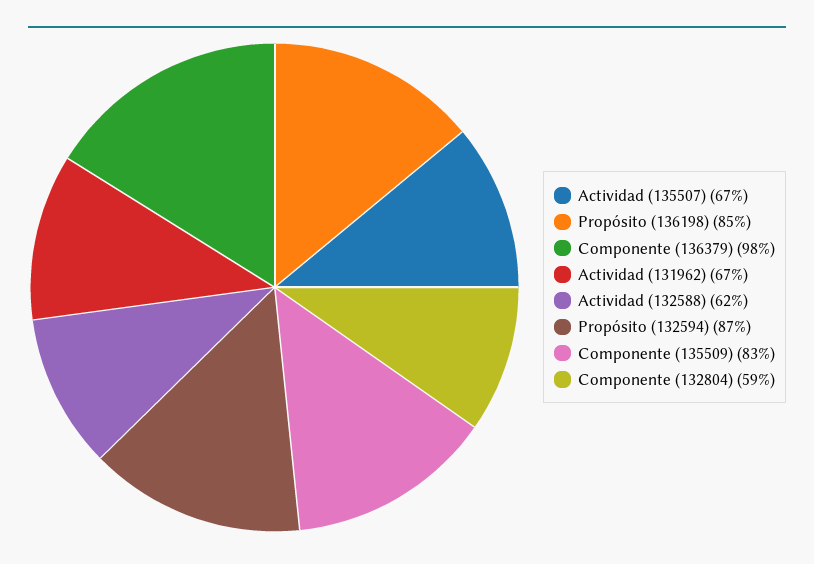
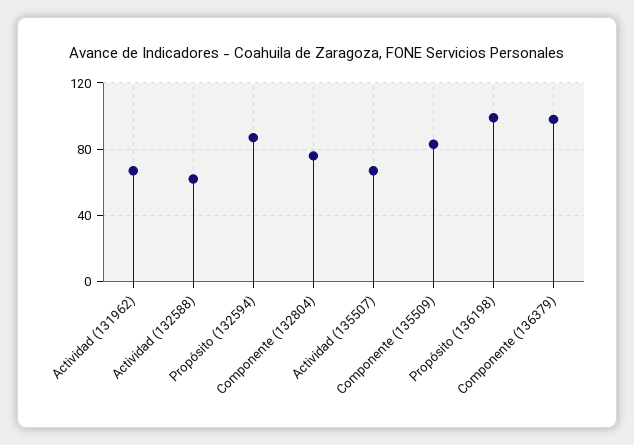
  {
    "Actividad (135507)": 67,
-   "Propósito (136198)": 85,
+   "Propósito (136198)": 100,
    "Componente (136379)": 98,
    "Actividad (131962)": 67,
    "Actividad (132588)": 62,
    "Propósito (132594)": 87,
    "Componente (135509)": 83,
-   "Componente (132804)": 59
+   "Componente (132804)": 75
  }

